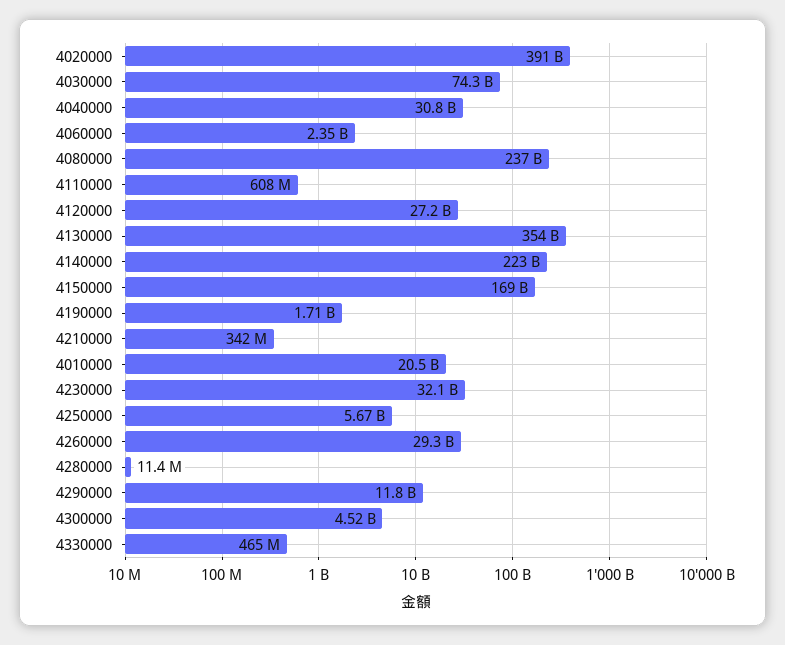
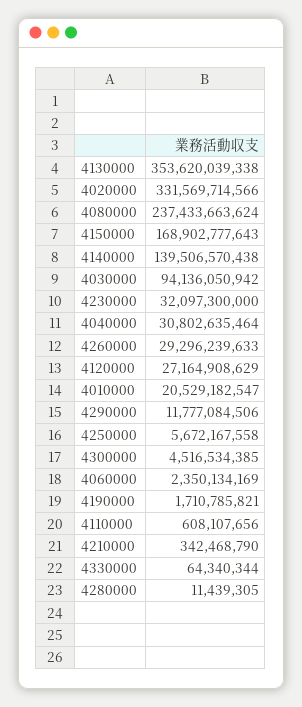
  {
-   "4020000": 391000000000,
+   "4020000": 331569714566,
-   "4030000": 74300000000,
+   "4030000": 94136050942,
    "4040000": 30802635464,
    "4060000": 2350134169,
    "4080000": 237433663624,
    "4110000": 608107656,
    "4120000": 27164908629,
    "4130000": 353620039338,
-   "4140000": 223000000000,
+   "4140000": 139506570438,
    "4150000": 168902777643,
    "4190000": 1710785821,
    "4210000": 342468790,
    "4010000": 20529182547,
    "4230000": 32097300000,
    "4250000": 5672167558,
    "4260000": 29296239633,
    "4280000": 11439305,
    "4290000": 11777084506,
    "4300000": 4516534385,
-   "4330000": 465000000
+   "4330000": 64340344
  }

